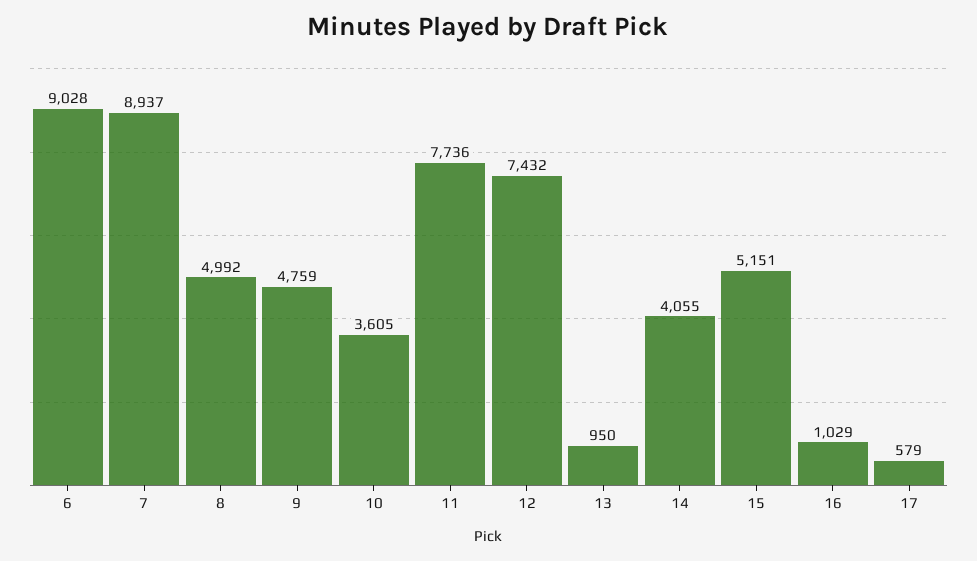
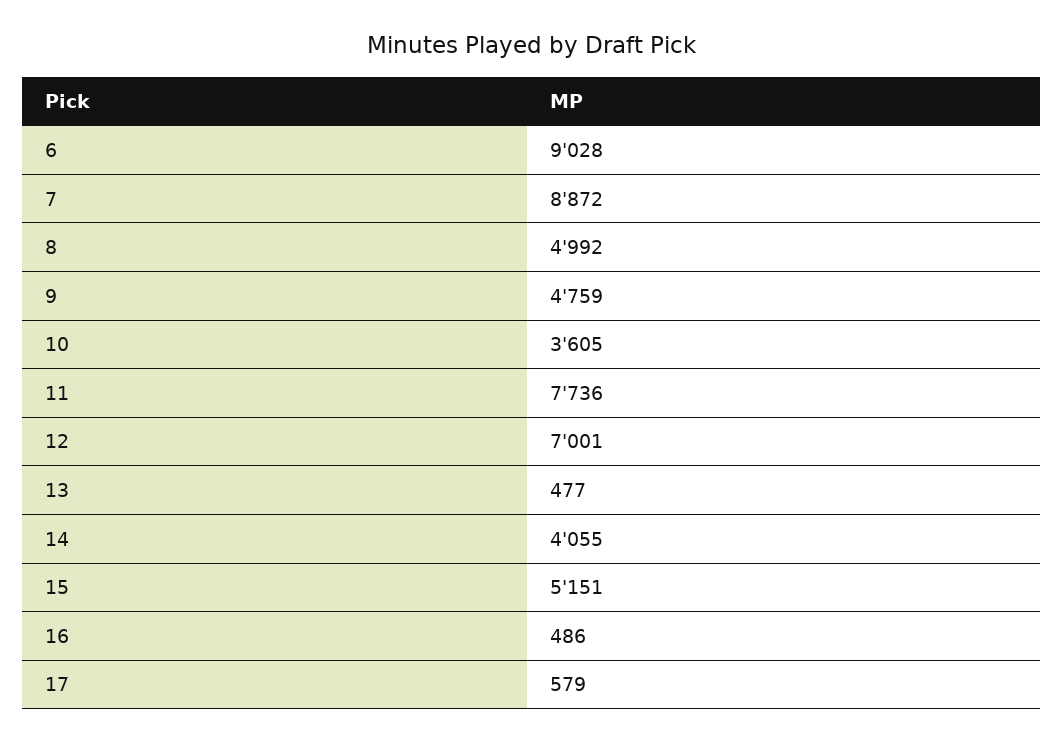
  {
    "6": 9028,
-   "7": 8937,
+   "7": 8872,
    "8": 4992,
    "9": 4759,
    "10": 3605,
    "11": 7736,
-   "12": 7432,
+   "12": 7001,
-   "13": 950,
+   "13": 477,
    "14": 4055,
    "15": 5151,
-   "16": 1029,
+   "16": 486,
    "17": 579
  }

